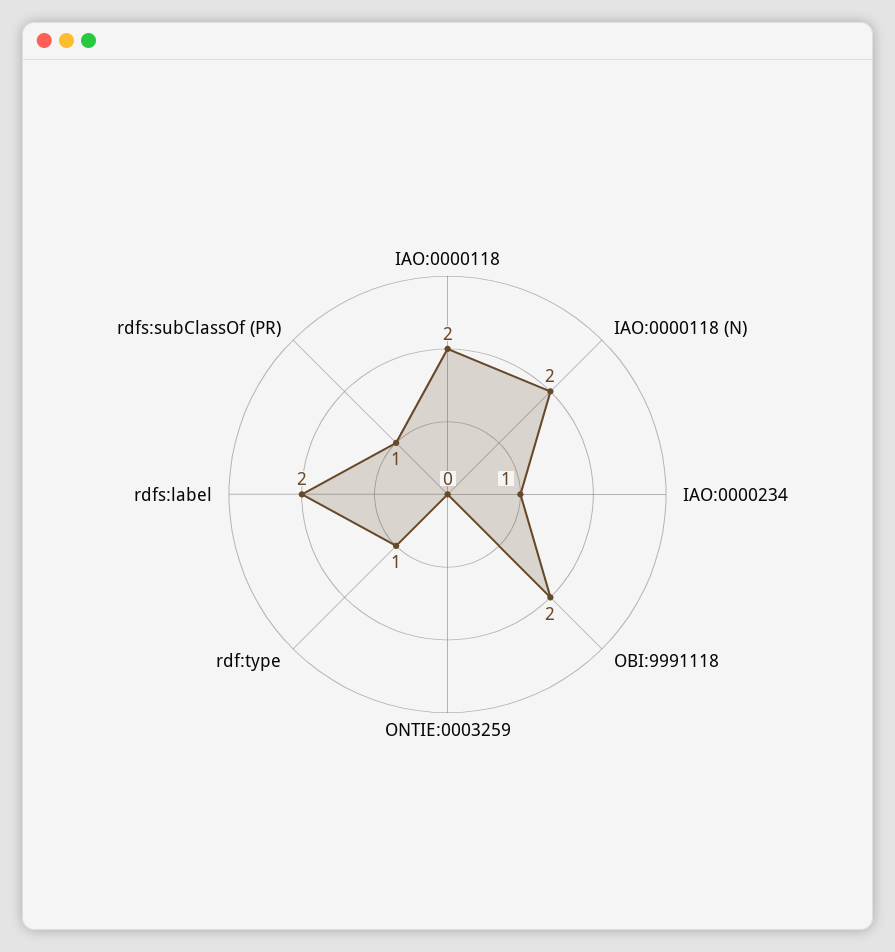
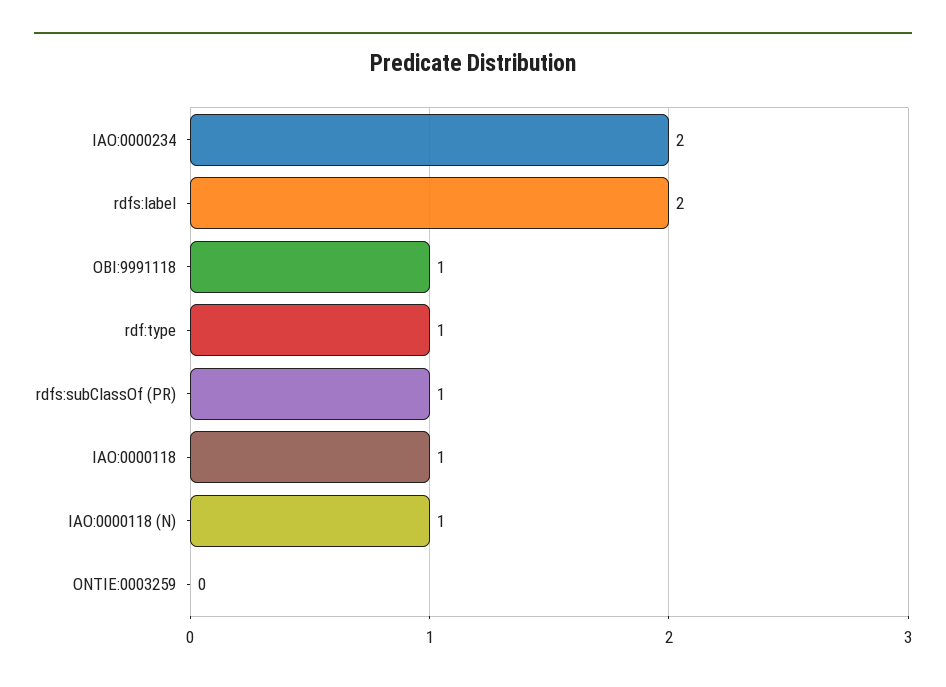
  {
-   "IAO:0000118": 2,
+   "IAO:0000118": 1,
-   "IAO:0000118 (N)": 2,
+   "IAO:0000118 (N)": 1,
-   "IAO:0000234": 1,
+   "IAO:0000234": 2,
-   "OBI:9991118": 2,
+   "OBI:9991118": 1,
    "ONTIE:0003259": 0,
    "rdf:type": 1,
    "rdfs:label": 2,
    "rdfs:subClassOf (PR)": 1
  }

